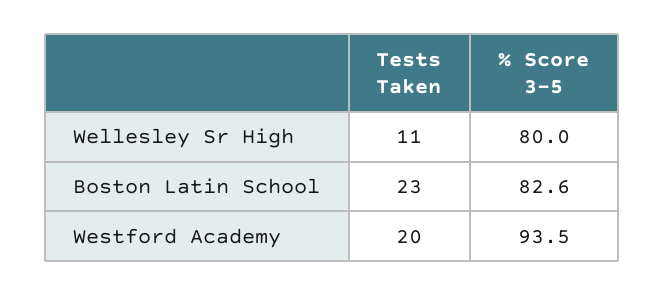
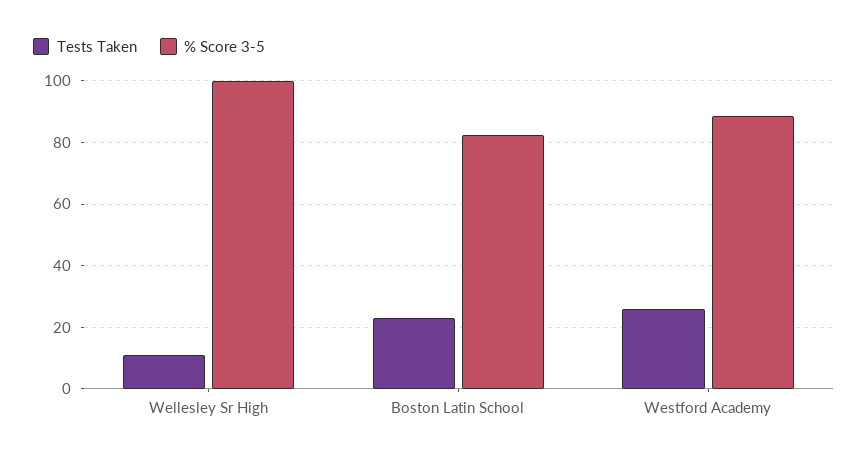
  {
    "Tests Taken": {
      "Wellesley Sr High": 11,
      "Boston Latin School": 23,
-     "Westford Academy": 20
+     "Westford Academy": 26
    },
    "% Score 3-5": {
-     "Wellesley Sr High": 80,
+     "Wellesley Sr High": 100,
      "Boston Latin School": 82.6,
-     "Westford Academy": 93.5
+     "Westford Academy": 88
    }
  }

